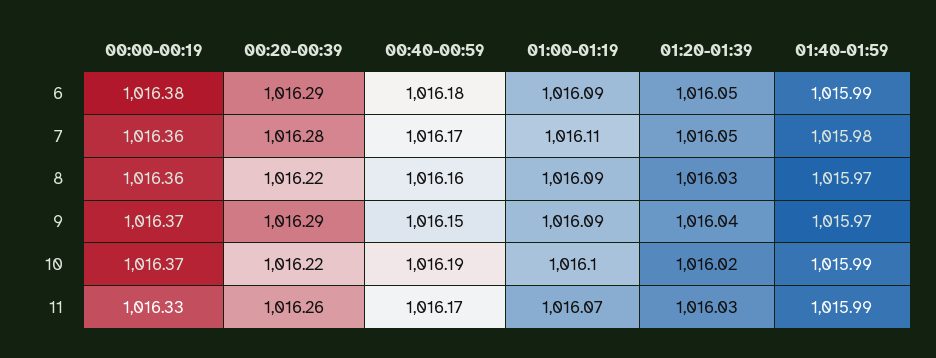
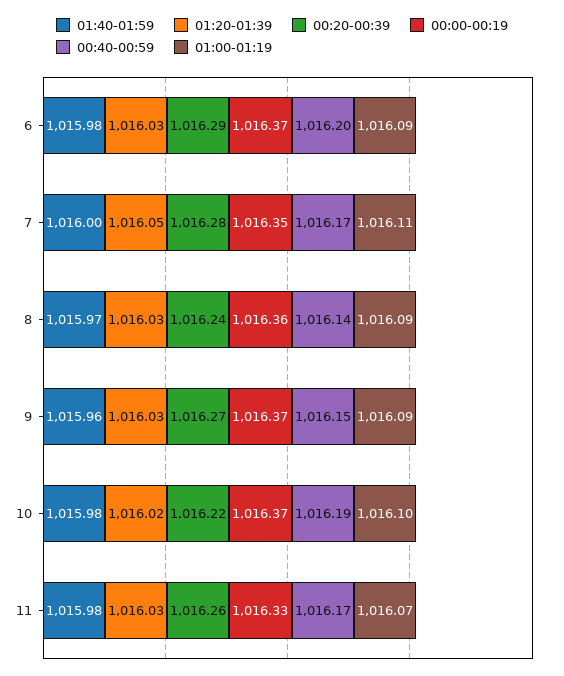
  {
    "00:00-00:19": {
-     "6": 1016.38,
+     "6": 1016.37,
-     "7": 1016.36,
+     "7": 1016.35,
      "8": 1016.36,
      "9": 1016.37,
      "10": 1016.37,
      "11": 1016.33
    },
    "00:20-00:39": {
      "6": 1016.29,
      "7": 1016.28,
-     "8": 1016.22,
+     "8": 1016.24,
-     "9": 1016.29,
+     "9": 1016.27,
      "10": 1016.22,
      "11": 1016.26
    },
    "00:40-00:59": {
-     "6": 1016.18,
+     "6": 1016.2,
      "7": 1016.17,
-     "8": 1016.16,
+     "8": 1016.14,
      "9": 1016.15,
      "10": 1016.19,
      "11": 1016.17
    },
    "01:00-01:19": {
      "6": 1016.09,
      "7": 1016.11,
      "8": 1016.09,
      "9": 1016.09,
      "10": 1016.1,
      "11": 1016.07
    },
    "01:20-01:39": {
-     "6": 1016.05,
+     "6": 1016.03,
      "7": 1016.05,
      "8": 1016.03,
-     "9": 1016.04,
+     "9": 1016.03,
      "10": 1016.02,
      "11": 1016.03
    },
    "01:40-01:59": {
-     "6": 1015.99,
+     "6": 1015.98,
-     "7": 1015.98,
+     "7": 1016,
      "8": 1015.97,
-     "9": 1015.97,
+     "9": 1015.96,
-     "10": 1015.99,
+     "10": 1015.98,
-     "11": 1015.99
+     "11": 1015.98
    }
  }

